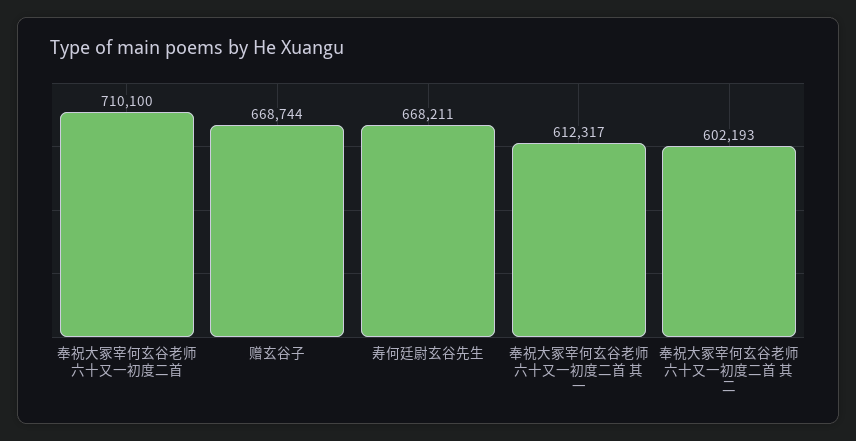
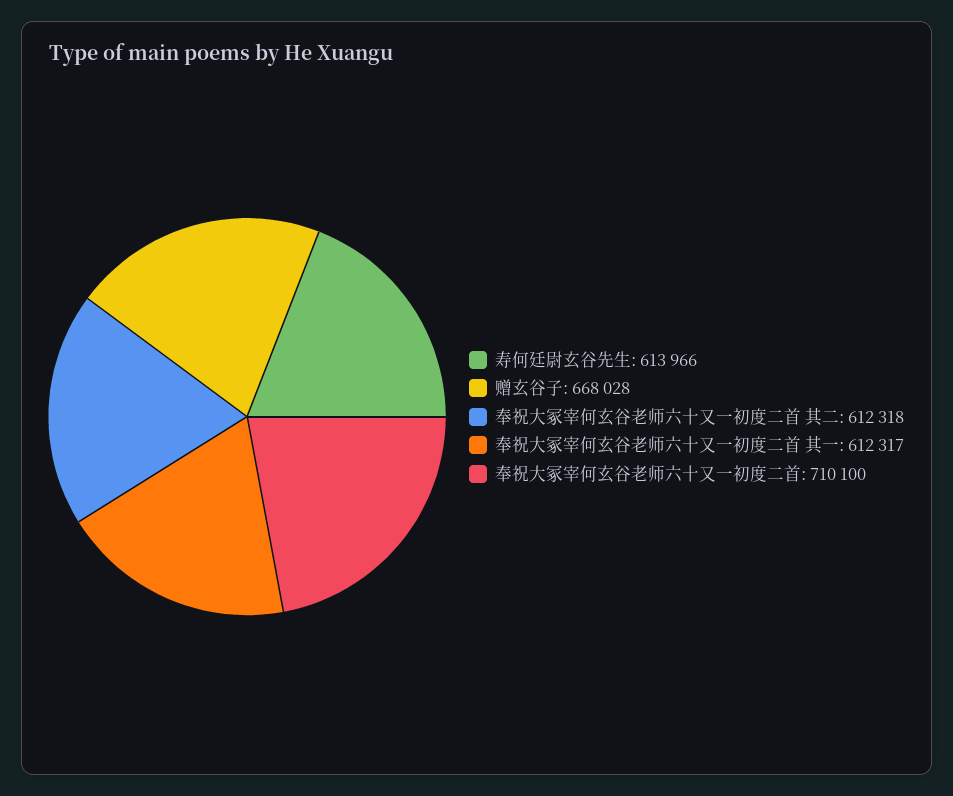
  {
    "奉祝大冢宰何玄谷老师六十又一初度二首": 710100,
-   "赠玄谷子": 668744,
+   "赠玄谷子": 668028,
-   "寿何廷尉玄谷先生": 668211,
+   "寿何廷尉玄谷先生": 613966,
    "奉祝大冢宰何玄谷老师六十又一初度二首 其一": 612317,
-   "奉祝大冢宰何玄谷老师六十又一初度二首 其二": 602193
+   "奉祝大冢宰何玄谷老师六十又一初度二首 其二": 612318
  }

